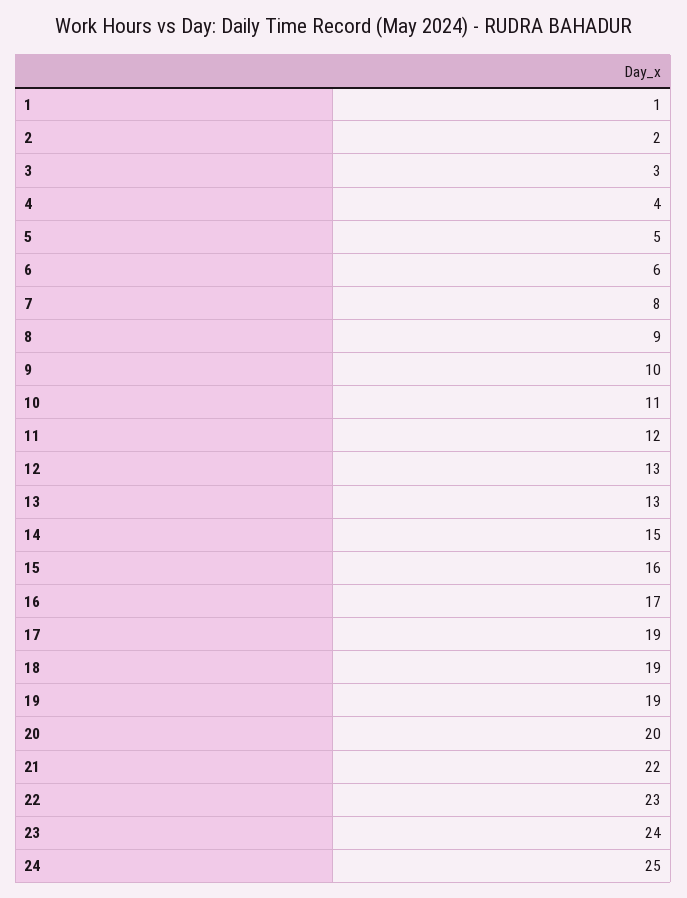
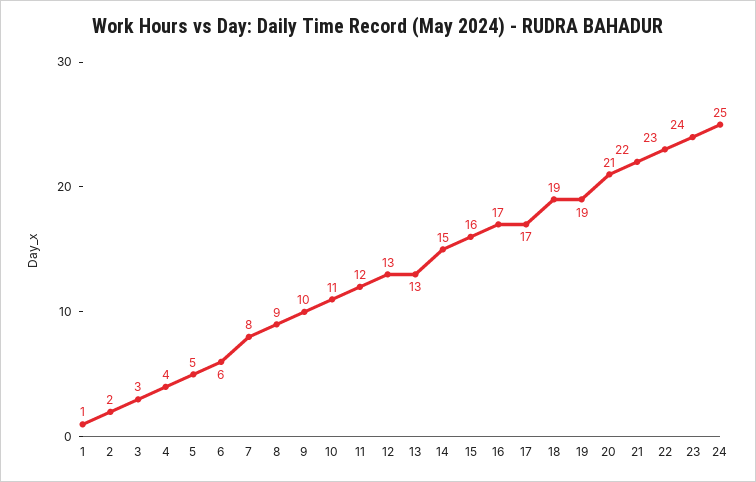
  {
    "1": 1,
    "2": 2,
    "3": 3,
    "4": 4,
    "5": 5,
    "6": 6,
    "7": 8,
    "8": 9,
    "9": 10,
    "10": 11,
    "11": 12,
    "12": 13,
    "13": 13,
    "14": 15,
    "15": 16,
    "16": 17,
-   "17": 19,
+   "17": 17,
    "18": 19,
    "19": 19,
-   "20": 20,
+   "20": 21,
    "21": 22,
    "22": 23,
    "23": 24,
    "24": 25
  }

